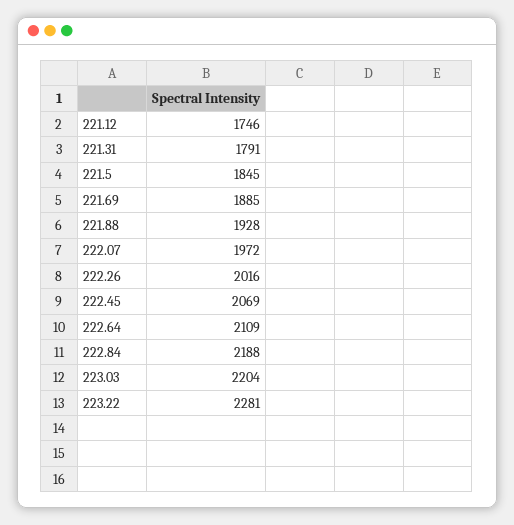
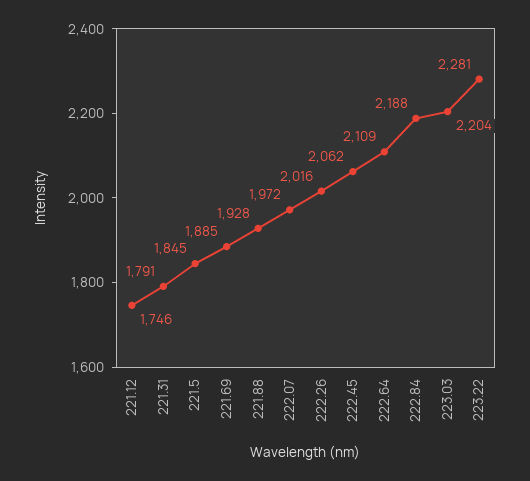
  {
    "221.12": 1746,
    "221.31": 1791,
    "221.5": 1845,
    "221.69": 1885,
    "221.88": 1928,
    "222.07": 1972,
    "222.26": 2016,
-   "222.45": 2069,
+   "222.45": 2062,
    "222.64": 2109,
    "222.84": 2188,
    "223.03": 2204,
    "223.22": 2281
  }

